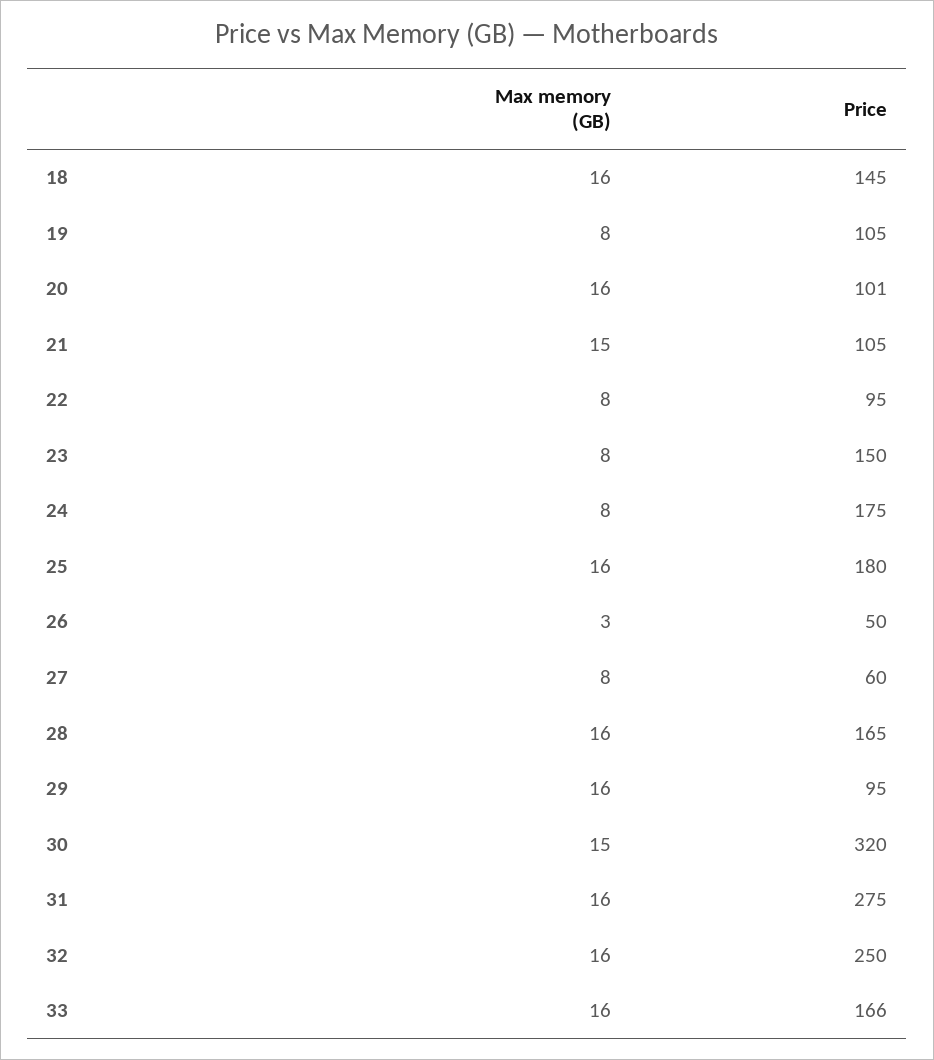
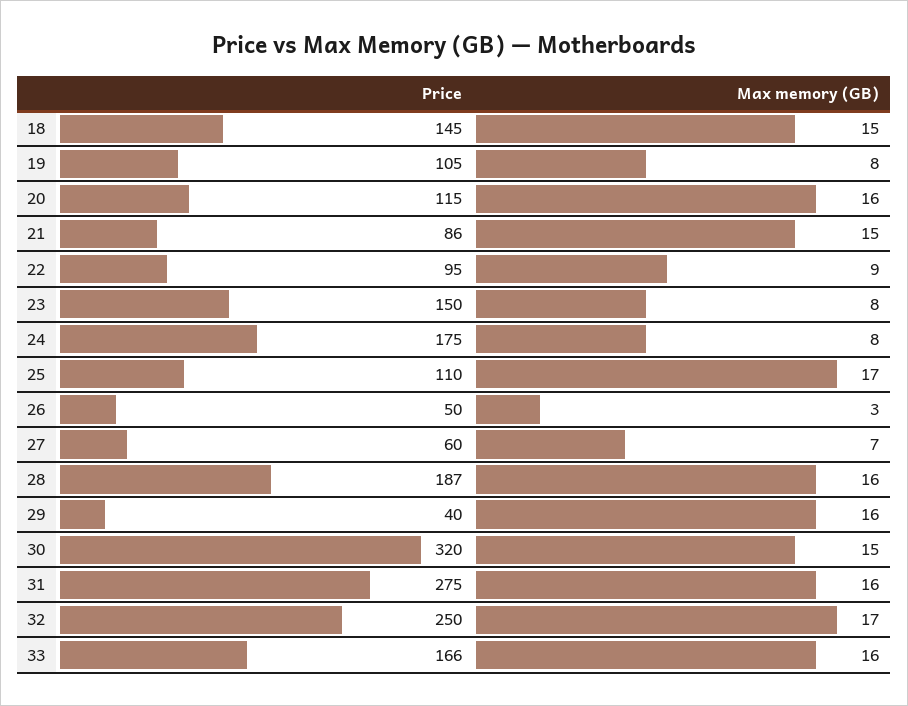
  {
    "Max memory (GB)": {
-     "18": 16,
+     "18": 15,
      "19": 8,
      "20": 16,
      "21": 15,
-     "22": 8,
+     "22": 9,
      "23": 8,
      "24": 8,
-     "25": 16,
+     "25": 17,
      "26": 3,
-     "27": 8,
+     "27": 7,
      "28": 16,
      "29": 16,
      "30": 15,
      "31": 16,
-     "32": 16,
+     "32": 17,
      "33": 16
    },
    "Price": {
      "18": 145,
      "19": 105,
-     "20": 101,
+     "20": 115,
-     "21": 105,
+     "21": 86,
      "22": 95,
      "23": 150,
      "24": 175,
-     "25": 180,
+     "25": 110,
      "26": 50,
      "27": 60,
-     "28": 165,
+     "28": 187,
-     "29": 95,
+     "29": 40,
      "30": 320,
      "31": 275,
      "32": 250,
      "33": 166
    }
  }

